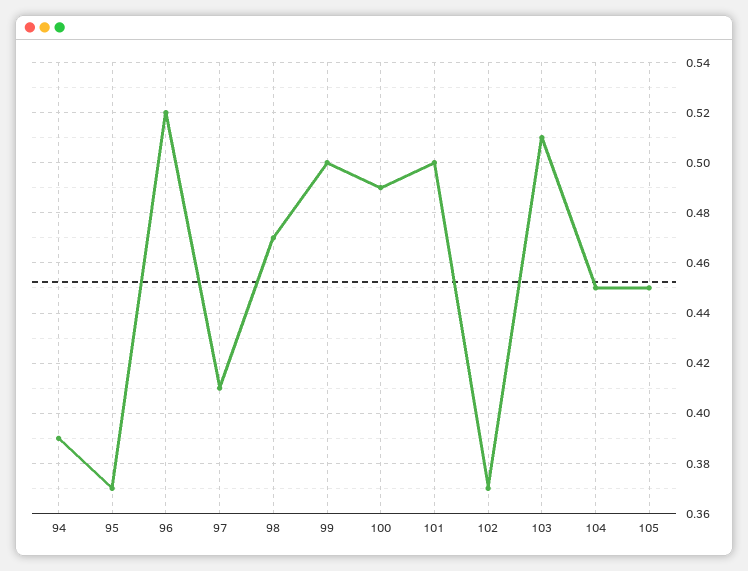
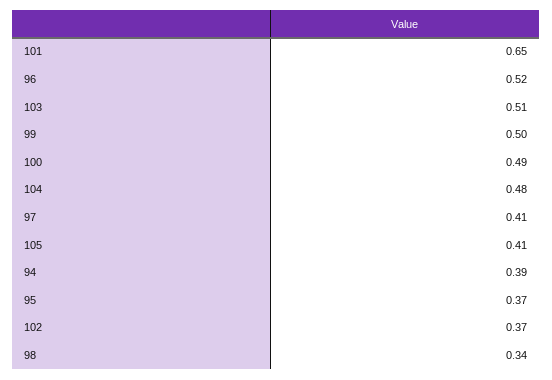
  {
    "94": 0.39,
    "95": 0.37,
    "96": 0.52,
    "97": 0.41,
-   "98": 0.47,
+   "98": 0.34,
    "99": 0.5,
    "100": 0.49,
-   "101": 0.5,
+   "101": 0.65,
    "102": 0.37,
    "103": 0.51,
-   "104": 0.45,
+   "104": 0.48,
-   "105": 0.45
+   "105": 0.41
  }

